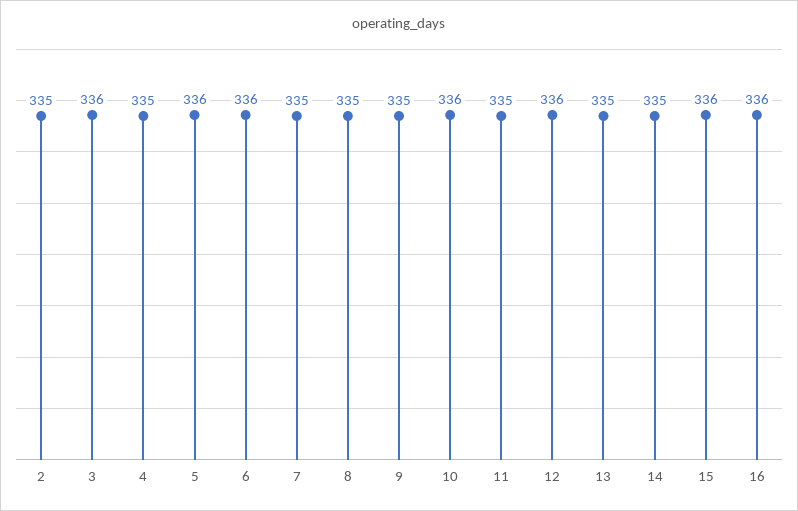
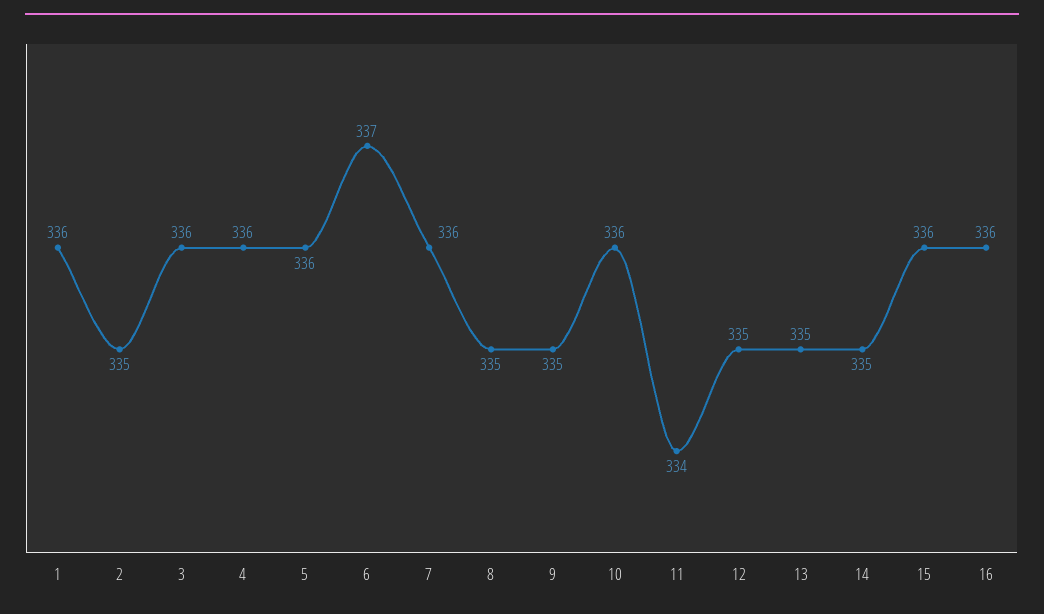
  {
    "2": 335,
    "3": 336,
-   "4": 335,
+   "4": 336,
    "5": 336,
-   "6": 336,
+   "6": 337,
-   "7": 335,
+   "7": 336,
    "8": 335,
    "9": 335,
    "10": 336,
-   "11": 335,
+   "11": 334,
-   "12": 336,
+   "12": 335,
    "13": 335,
    "14": 335,
    "15": 336,
-   "16": 336
+   "16": 336,
+   "1": 336
  }

